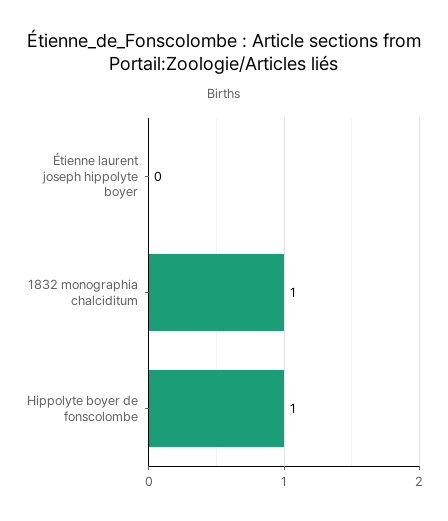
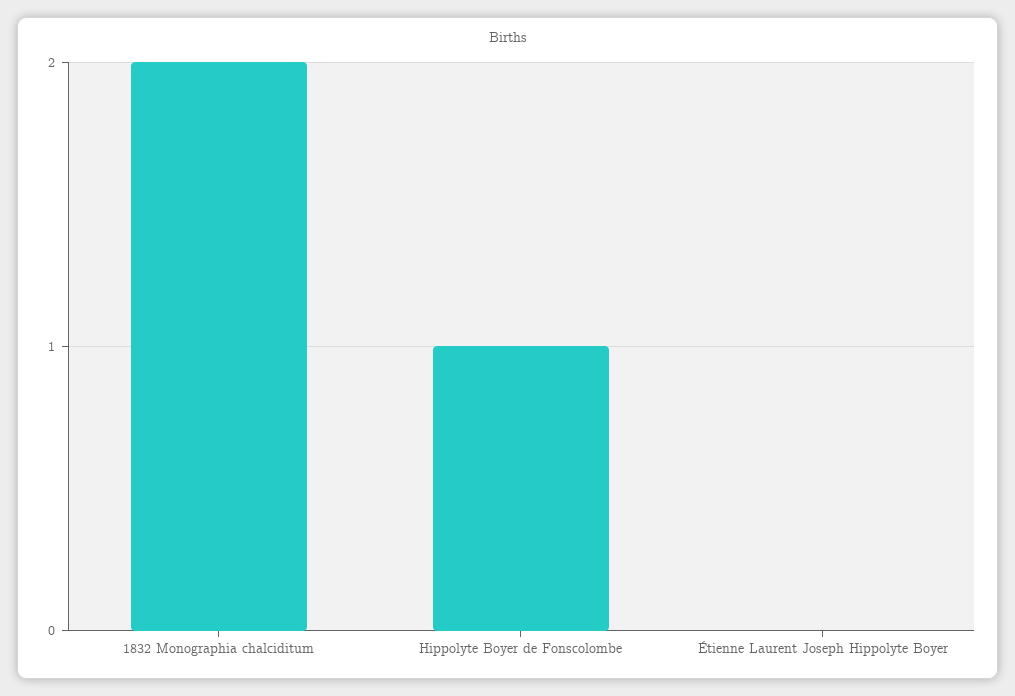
  {
    "Étienne laurent joseph hippolyte boyer": 0,
-   "1832 monographia chalciditum": 1,
+   "1832 monographia chalciditum": 2,
    "Hippolyte boyer de fonscolombe": 1
  }

